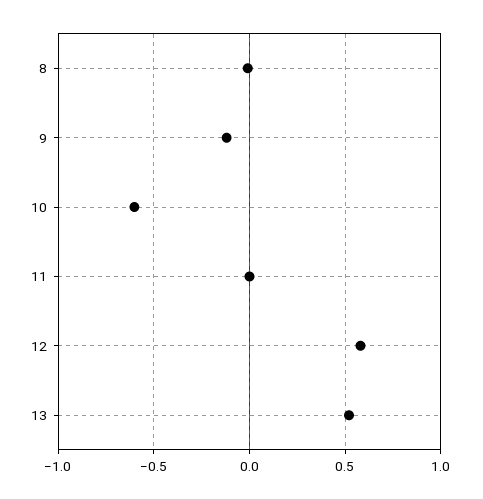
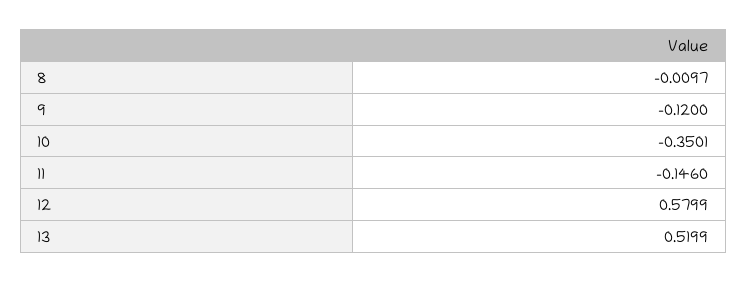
  {
    "8": -0.0097,
    "9": -0.12,
-   "10": -0.6,
+   "10": -0.3501,
-   "11": 0,
+   "11": -0.146,
    "12": 0.5799,
    "13": 0.5199
  }

